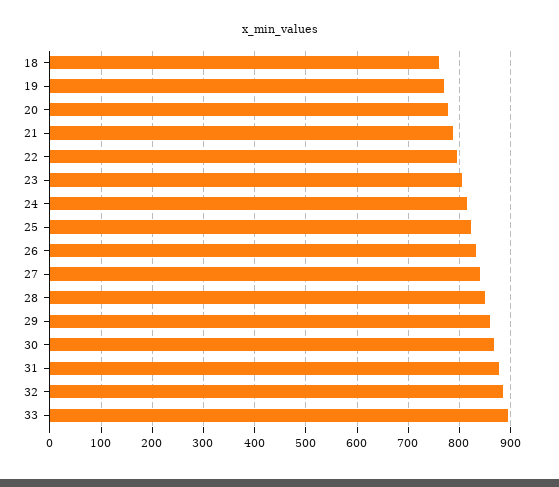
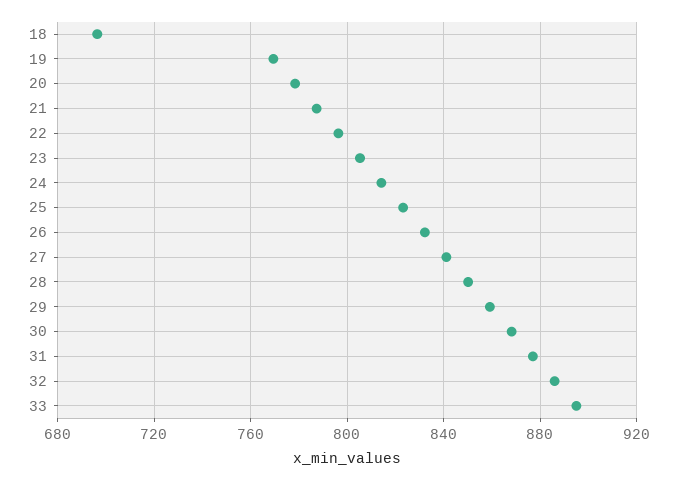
  {
-   "18": 760,
+   "18": 695,
    "19": 770,
    "20": 780,
    "21": 785,
    "22": 795,
    "23": 805,
    "24": 815,
    "25": 825,
    "26": 830,
    "27": 840,
    "28": 850,
    "29": 860,
    "30": 870,
    "31": 875,
    "32": 885,
    "33": 895
  }

